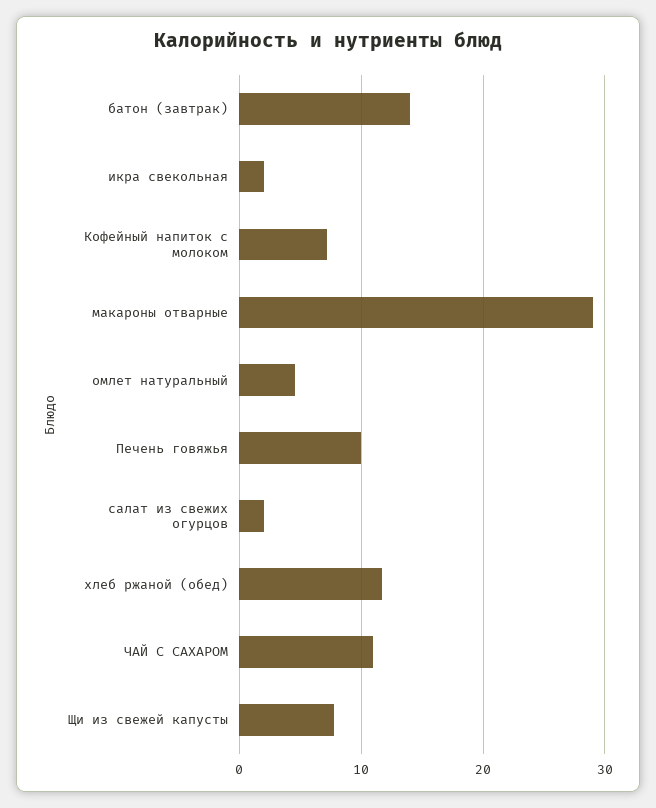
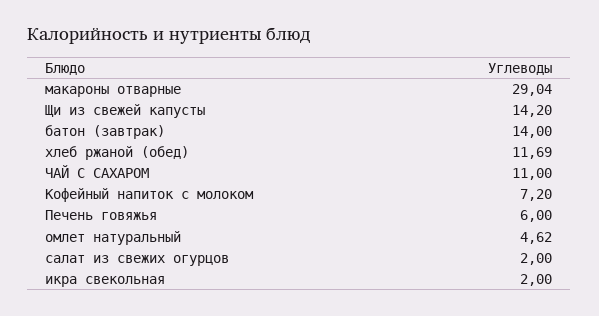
  {
    "батон (завтрак)": 14,
    "икра свекольная": 2,
    "Кофейный напиток с молоком": 7.2,
    "макароны отварные": 29.04,
    "омлет натуральный": 4.62,
-   "Печень говяжья": 10,
+   "Печень говяжья": 6,
    "салат из свежих огурцов": 2,
    "хлеб ржаной (обед)": 11.69,
    "ЧАЙ С САХАРОМ": 11,
-   "Щи из свежей капусты": 8
+   "Щи из свежей капусты": 14.2
  }

